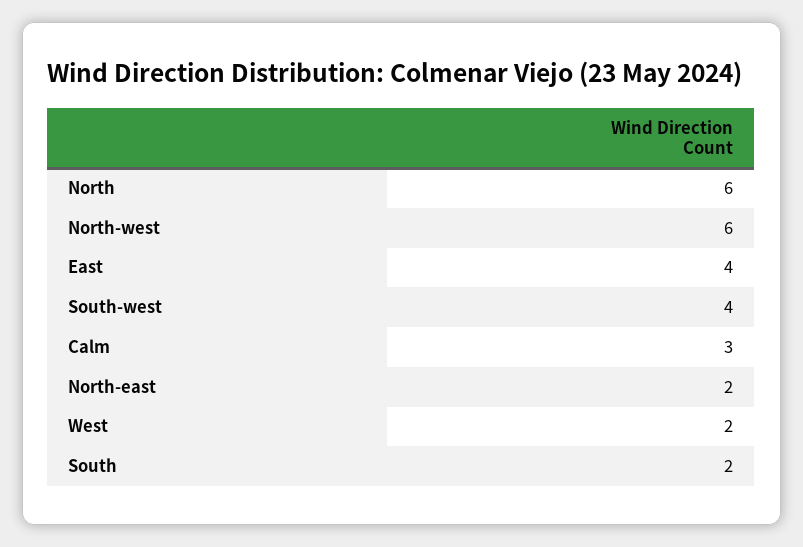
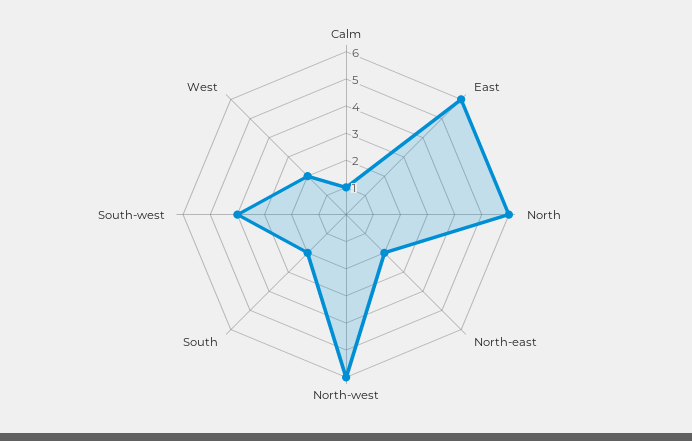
  {
    "North": 6,
    "North-west": 6,
-   "East": 4,
+   "East": 6,
    "South-west": 4,
-   "Calm": 3,
+   "Calm": 1,
    "North-east": 2,
    "West": 2,
    "South": 2
  }

